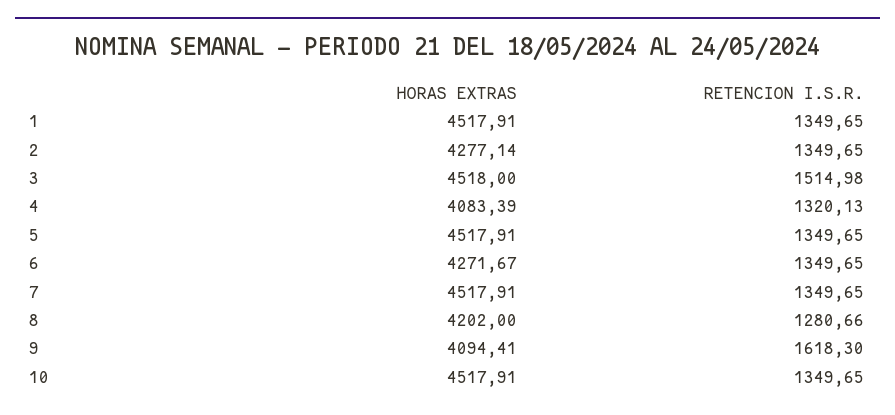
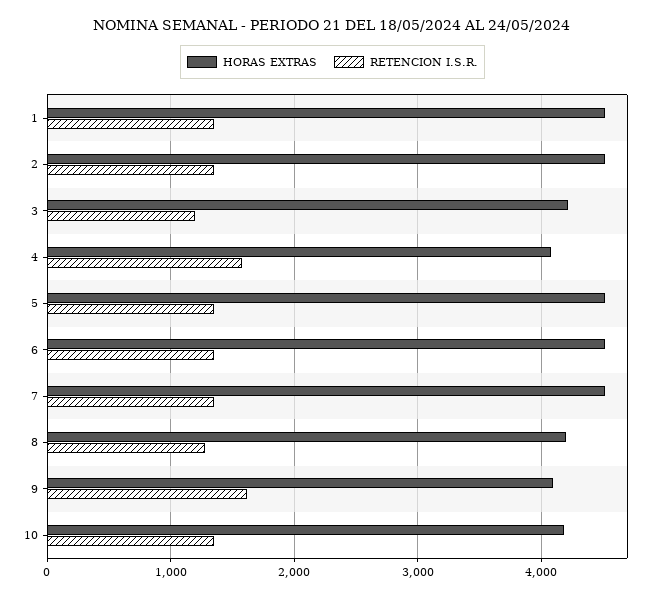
  {
    "HORAS EXTRAS": {
      "1": 4517.91,
-     "2": 4277.14,
+     "2": 4500,
-     "3": 4518,
+     "3": 4200,
      "4": 4083.39,
      "5": 4517.91,
-     "6": 4271.67,
+     "6": 4500,
      "7": 4517.91,
      "8": 4202,
      "9": 4094.41,
-     "10": 4517.91
+     "10": 4200
    },
    "RETENCION I.S.R.": {
      "1": 1349.65,
      "2": 1349.65,
-     "3": 1514.98,
+     "3": 1200,
-     "4": 1320.13,
+     "4": 1600,
      "5": 1349.65,
      "6": 1349.65,
      "7": 1349.65,
      "8": 1280.66,
      "9": 1618.3,
      "10": 1349.65
    }
  }

